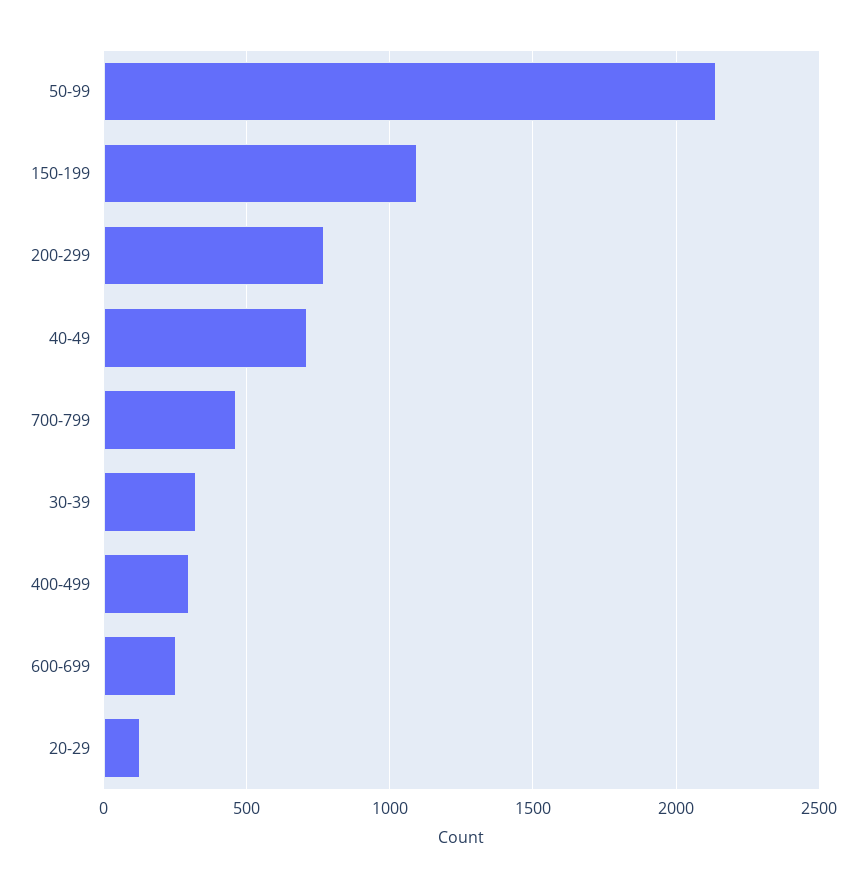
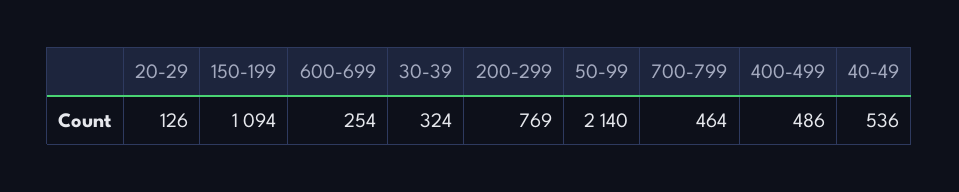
  {
    "50-99": 2140,
    "150-199": 1094,
    "200-299": 769,
-   "40-49": 700,
+   "40-49": 536,
    "700-799": 464,
    "30-39": 324,
-   "400-499": 300,
+   "400-499": 486,
    "600-699": 254,
    "20-29": 126
  }

